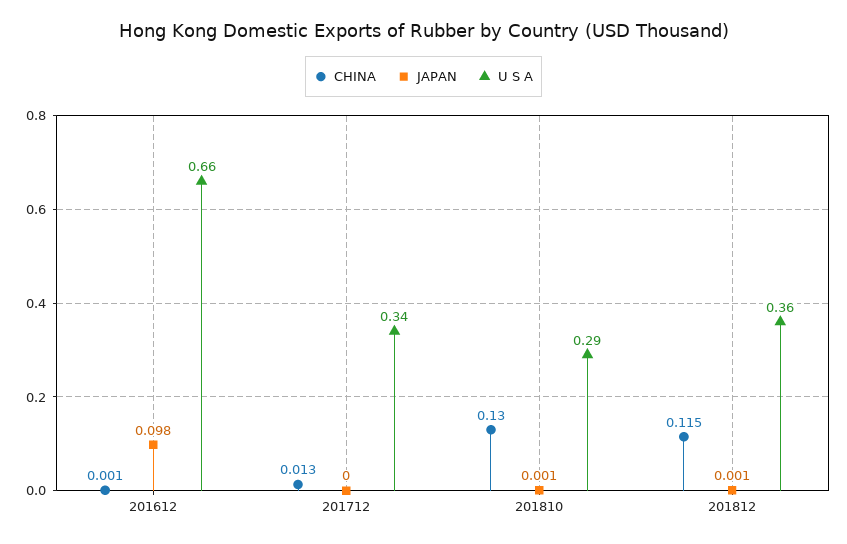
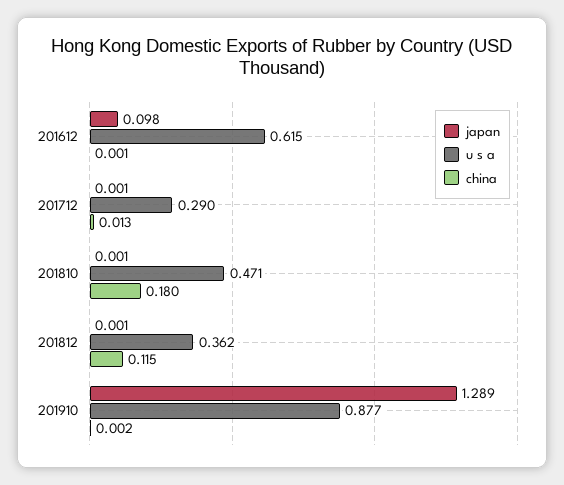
  {
    "CHINA": {
      "201612": 0.001,
      "201712": 0.013,
-     "201810": 0.13,
+     "201810": 0.18,
-     "201812": 0.115
+     "201812": 0.115,
+     "201910": 0.002
    },
    "JAPAN": {
      "201612": 0.098,
-     "201712": 0,
+     "201712": 0.001,
      "201810": 0.001,
-     "201812": 0.001
+     "201812": 0.001,
+     "201910": 1.289
    },
    "U S A": {
-     "201612": 0.66,
+     "201612": 0.615,
-     "201712": 0.34,
+     "201712": 0.29,
-     "201810": 0.29,
+     "201810": 0.471,
-     "201812": 0.362
+     "201812": 0.362,
+     "201910": 0.877
    }
  }

